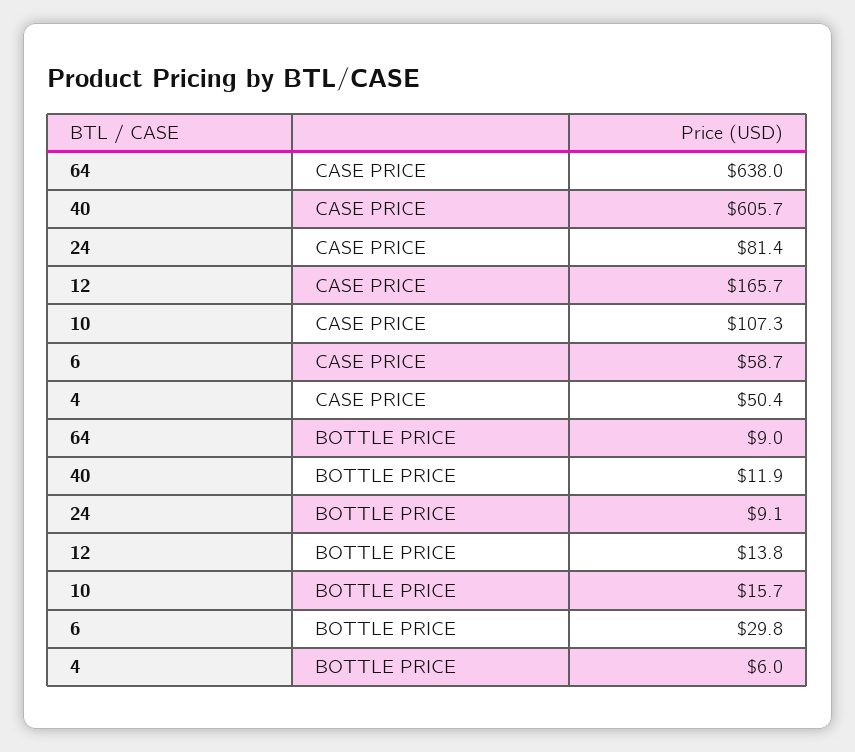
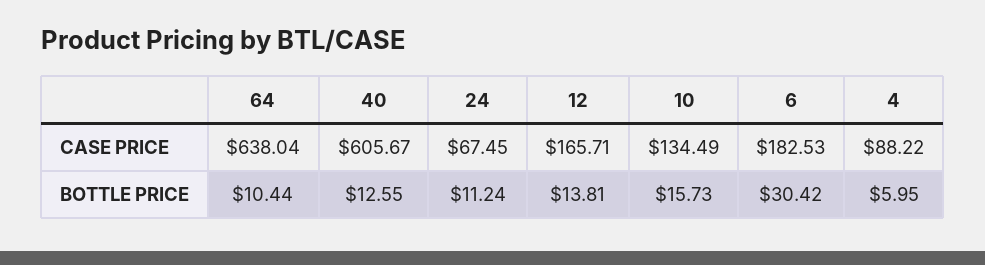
  {
    "64": {
      "CASE PRICE": 638.04,
-     "BOTTLE PRICE": 9
+     "BOTTLE PRICE": 10.44
    },
    "40": {
      "CASE PRICE": 605.67,
-     "BOTTLE PRICE": 11.9
+     "BOTTLE PRICE": 12.55
    },
    "24": {
-     "CASE PRICE": 81.4,
+     "CASE PRICE": 67.45,
-     "BOTTLE PRICE": 9.1
+     "BOTTLE PRICE": 11.24
    },
    "12": {
      "CASE PRICE": 165.71,
      "BOTTLE PRICE": 13.81
    },
    "10": {
-     "CASE PRICE": 107.3,
+     "CASE PRICE": 134.49,
      "BOTTLE PRICE": 15.73
    },
    "6": {
-     "CASE PRICE": 58.7,
+     "CASE PRICE": 182.53,
-     "BOTTLE PRICE": 29.8
+     "BOTTLE PRICE": 30.42
    },
    "4": {
-     "CASE PRICE": 50.4,
+     "CASE PRICE": 88.22,
      "BOTTLE PRICE": 5.95
    }
  }

